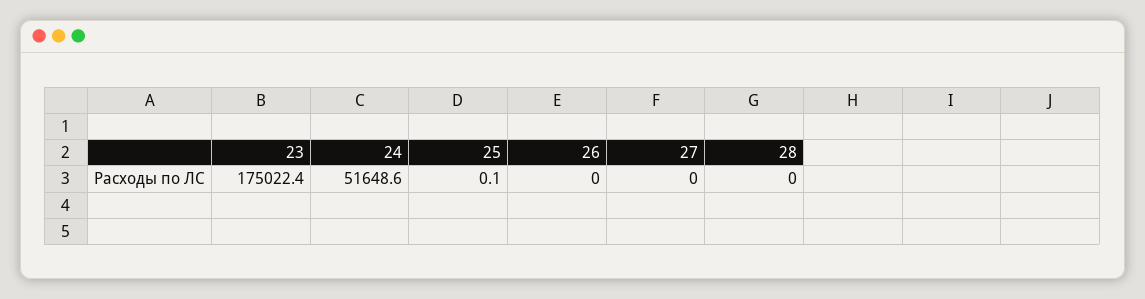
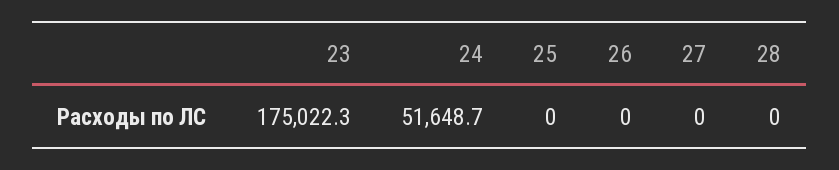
  {
-   "23": 175022.4,
+   "23": 175022.3,
-   "24": 51648.6,
+   "24": 51648.7,
-   "25": 0.1,
+   "25": 0,
    "26": 0,
    "27": 0,
    "28": 0
  }

